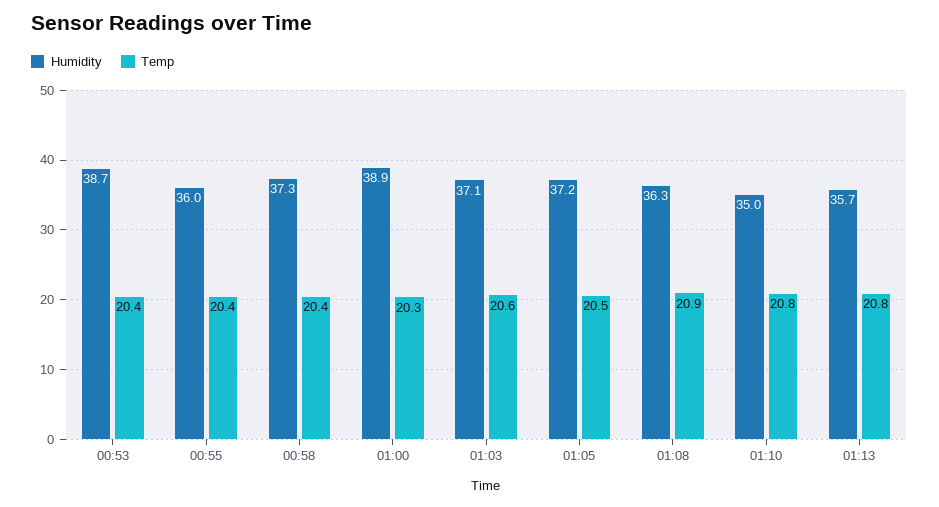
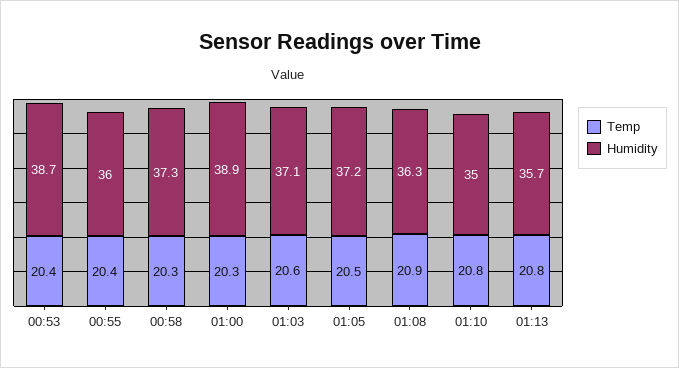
  {
    "Humidity": {
      "00:53": 38.7,
      "00:55": 36,
      "00:58": 37.3,
      "01:00": 38.9,
      "01:03": 37.1,
      "01:05": 37.2,
      "01:08": 36.3,
      "01:10": 35,
      "01:13": 35.7
    },
    "Temp": {
      "00:53": 20.4,
      "00:55": 20.4,
-     "00:58": 20.4,
+     "00:58": 20.3,
      "01:00": 20.3,
      "01:03": 20.6,
      "01:05": 20.5,
      "01:08": 20.9,
      "01:10": 20.8,
      "01:13": 20.8
    }
  }

